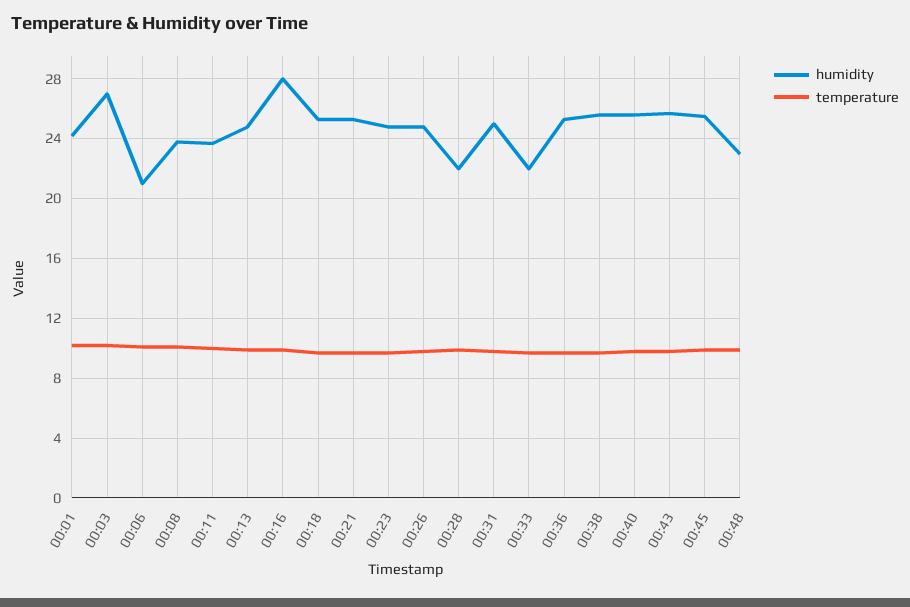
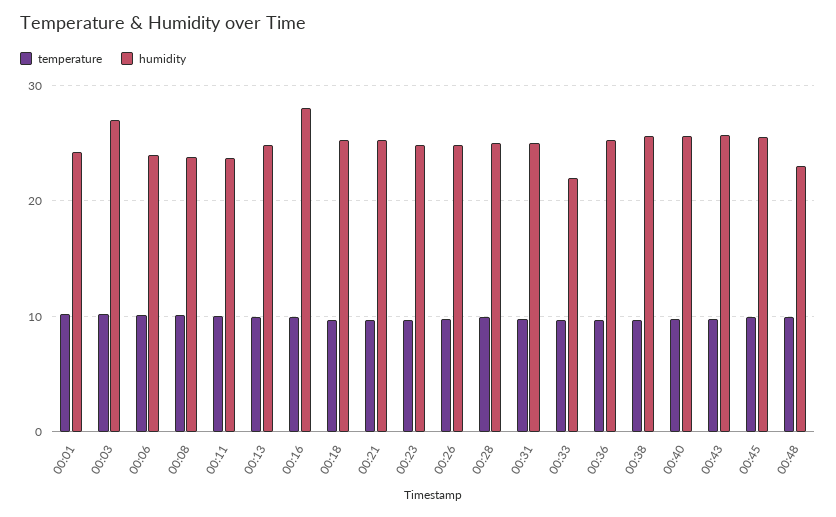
  {
    "humidity": {
      "00:01": 24,
      "00:03": 27,
-     "00:06": 21,
+     "00:06": 24,
      "00:08": 24,
      "00:11": 23.5,
      "00:13": 25,
      "00:16": 28,
      "00:18": 25.5,
      "00:21": 25.5,
      "00:23": 25,
      "00:26": 25,
-     "00:28": 22,
+     "00:28": 25,
      "00:31": 25,
      "00:33": 22,
      "00:36": 25.5,
      "00:38": 25.5,
      "00:40": 25.5,
      "00:43": 25.5,
      "00:45": 25.5,
      "00:48": 23
    },
    "temperature": {
      "00:01": 10,
      "00:03": 10,
      "00:06": 10,
      "00:08": 10,
      "00:11": 10,
      "00:13": 10,
      "00:16": 10,
      "00:18": 9.5,
      "00:21": 9.5,
      "00:23": 9.5,
      "00:26": 10,
      "00:28": 10,
      "00:31": 10,
      "00:33": 9.5,
      "00:36": 9.5,
      "00:38": 9.5,
      "00:40": 10,
      "00:43": 10,
      "00:45": 10,
      "00:48": 10
    }
  }

